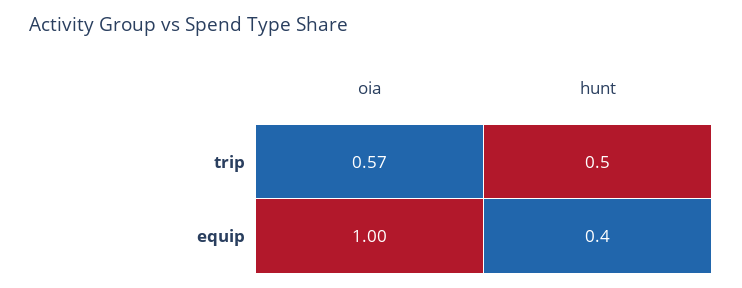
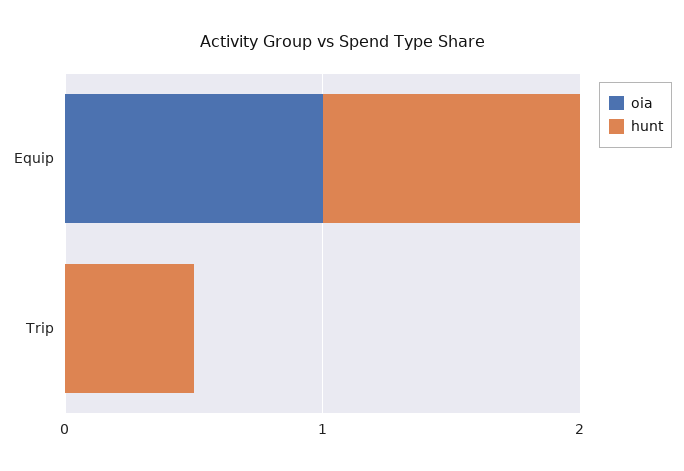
  {
    "oia": {
-     "trip": 0.57,
+     "trip": 0,
      "equip": 1
    },
    "hunt": {
      "trip": 0.5,
-     "equip": 0.4
+     "equip": 1
    }
  }

